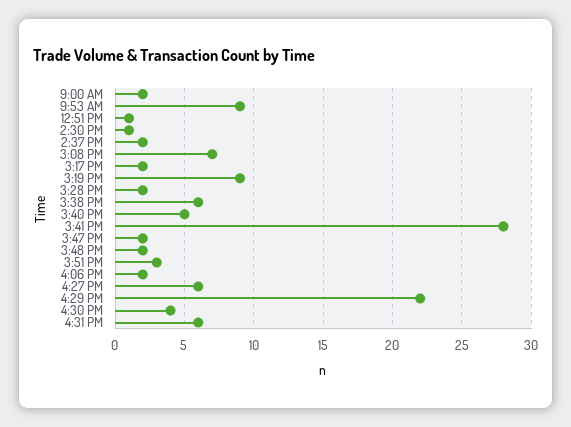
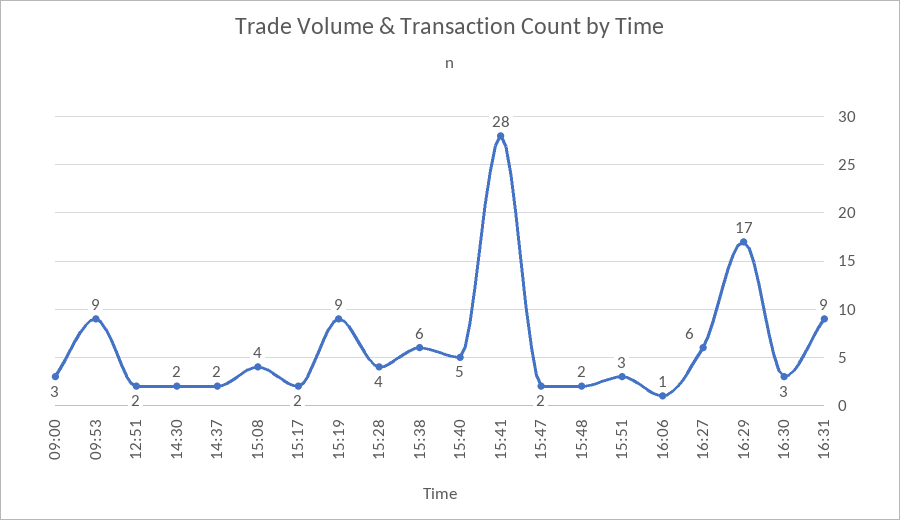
  {
-   "9:00 AM": 2,
+   "9:00 AM": 3,
    "9:53 AM": 9,
-   "12:51 PM": 1,
+   "12:51 PM": 2,
-   "2:30 PM": 1,
+   "2:30 PM": 2,
    "2:37 PM": 2,
-   "3:08 PM": 7,
+   "3:08 PM": 4,
    "3:17 PM": 2,
    "3:19 PM": 9,
-   "3:28 PM": 2,
+   "3:28 PM": 4,
    "3:38 PM": 6,
    "3:40 PM": 5,
    "3:41 PM": 28,
    "3:47 PM": 2,
    "3:48 PM": 2,
    "3:51 PM": 3,
-   "4:06 PM": 2,
+   "4:06 PM": 1,
    "4:27 PM": 6,
-   "4:29 PM": 22,
+   "4:29 PM": 17,
-   "4:30 PM": 4,
+   "4:30 PM": 3,
-   "4:31 PM": 6
+   "4:31 PM": 9
  }

